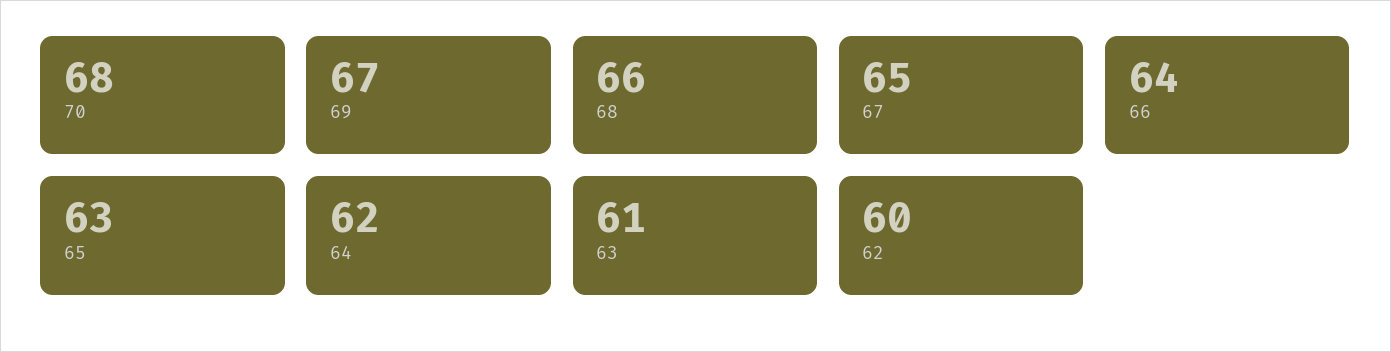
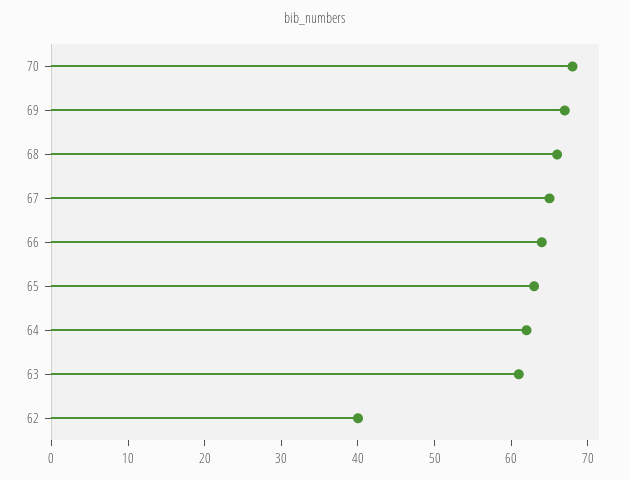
  {
    "70": 68,
    "69": 67,
    "68": 66,
    "67": 65,
    "66": 64,
    "65": 63,
    "64": 62,
    "63": 61,
-   "62": 60
+   "62": 40
  }

